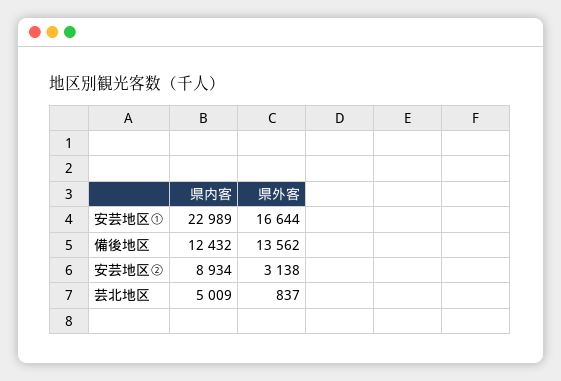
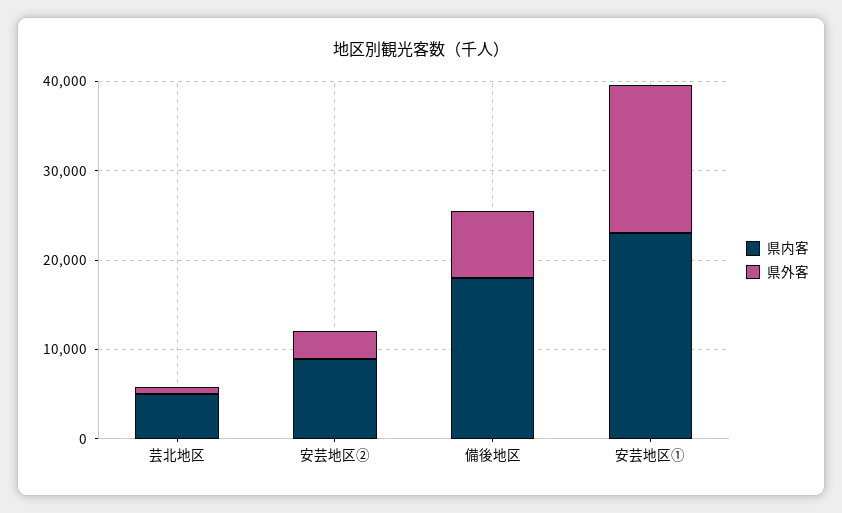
  {
    "県内客": {
      "安芸地区①": 22989,
-     "備後地区": 12432,
+     "備後地区": 18000,
      "安芸地区②": 8934,
      "芸北地区": 5009
    },
    "県外客": {
      "安芸地区①": 16644,
-     "備後地区": 13562,
+     "備後地区": 8000,
      "安芸地区②": 3138,
      "芸北地区": 837
    }
  }

